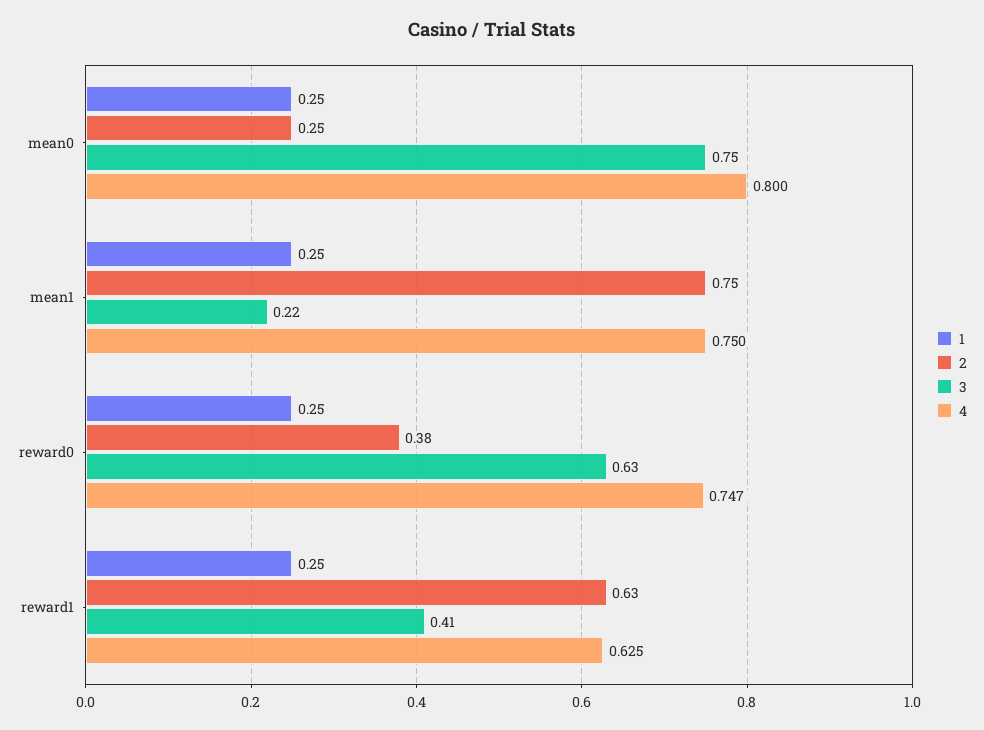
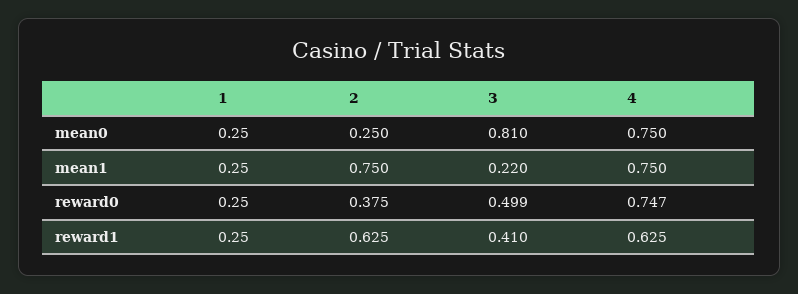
  {
    "1": {
      "mean0": 0.25,
      "mean1": 0.25,
      "reward0": 0.25,
      "reward1": 0.25
    },
    "2": {
      "mean0": 0.25,
      "mean1": 0.75,
      "reward0": 0.375,
      "reward1": 0.625
    },
    "3": {
-     "mean0": 0.75,
+     "mean0": 0.81,
      "mean1": 0.22,
-     "reward0": 0.63,
+     "reward0": 0.499,
      "reward1": 0.41
    },
    "4": {
-     "mean0": 0.8,
+     "mean0": 0.75,
      "mean1": 0.75,
      "reward0": 0.747,
      "reward1": 0.625
    }
  }

